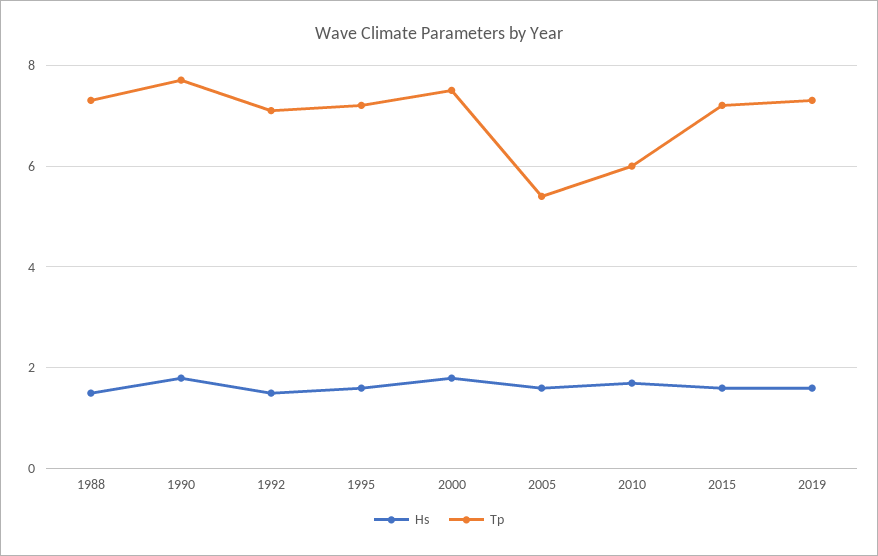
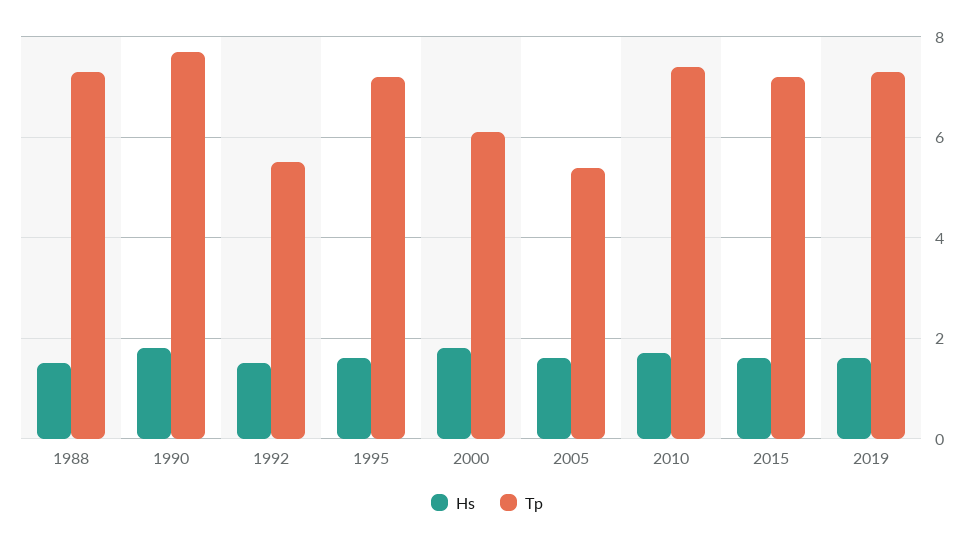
  {
    "Hs": {
      "1988": 1.5,
      "1990": 2,
      "1992": 1.5,
      "1995": 1.5,
      "2000": 2,
      "2005": 1.5,
      "2010": 1.5,
      "2015": 1.5,
      "2019": 1.5
    },
    "Tp": {
      "1988": 7.5,
      "1990": 7.5,
-     "1992": 7,
+     "1992": 5.5,
      "1995": 7,
-     "2000": 7.5,
+     "2000": 6,
      "2005": 5.5,
-     "2010": 6,
+     "2010": 7.5,
      "2015": 7,
      "2019": 7.5
    }
  }

